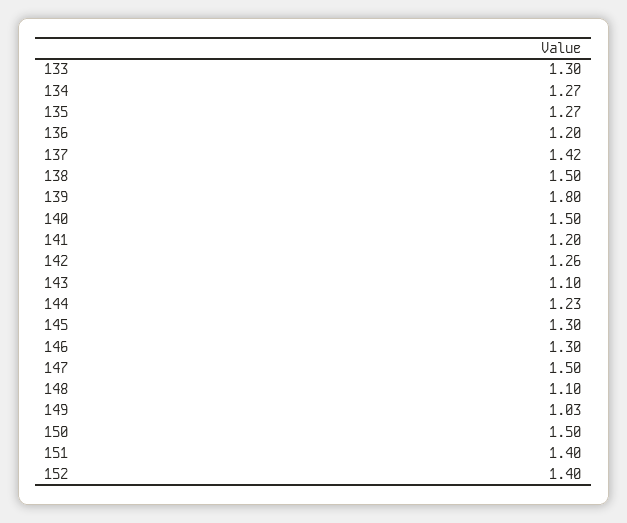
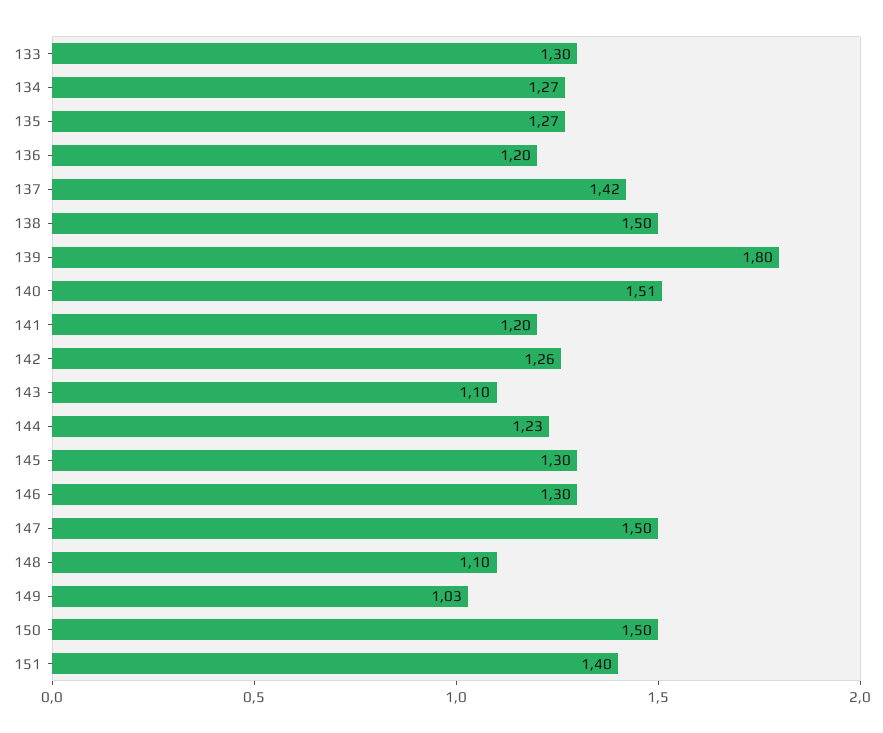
  {
    "133": 1.3,
    "134": 1.27,
    "135": 1.27,
    "136": 1.2,
    "137": 1.42,
    "138": 1.5,
    "139": 1.8,
-   "140": 1.5,
+   "140": 1.51,
    "141": 1.2,
    "142": 1.26,
    "143": 1.1,
    "144": 1.23,
    "145": 1.3,
    "146": 1.3,
    "147": 1.5,
    "148": 1.1,
    "149": 1.03,
    "150": 1.5,
-   "151": 1.4,
+   "151": 1.4
-   "152": 1.4
  }

